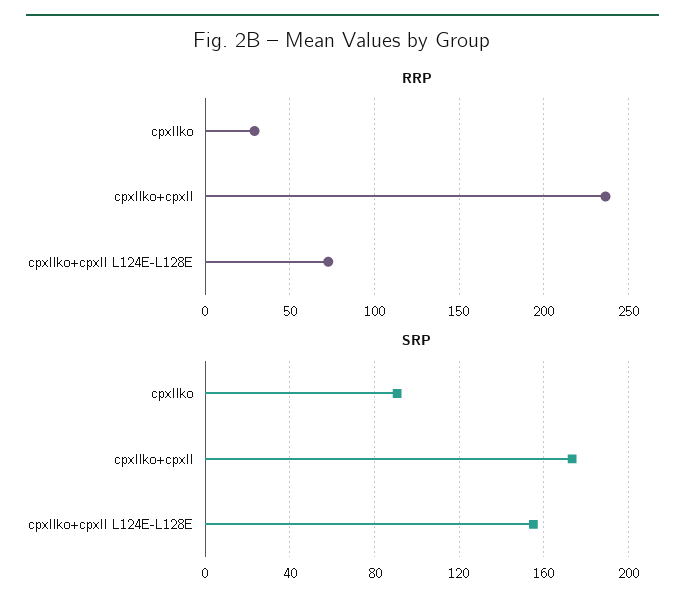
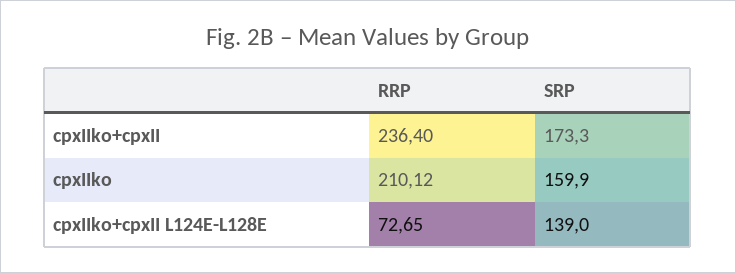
  {
    "RRP": {
-     "cpxIIko": 30,
+     "cpxIIko": 210.12,
      "cpxIIko+cpxII": 236.4,
      "cpxIIko+cpxII L124E-L128E": 72.65
    },
    "SRP": {
-     "cpxIIko": 90,
+     "cpxIIko": 159.9,
      "cpxIIko+cpxII": 173.3,
-     "cpxIIko+cpxII L124E-L128E": 155
+     "cpxIIko+cpxII L124E-L128E": 139
    }
  }

